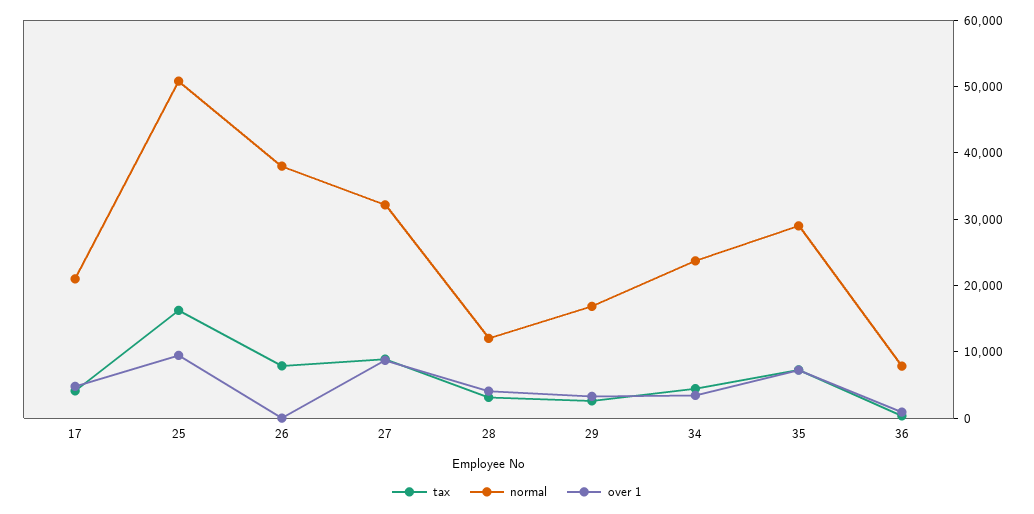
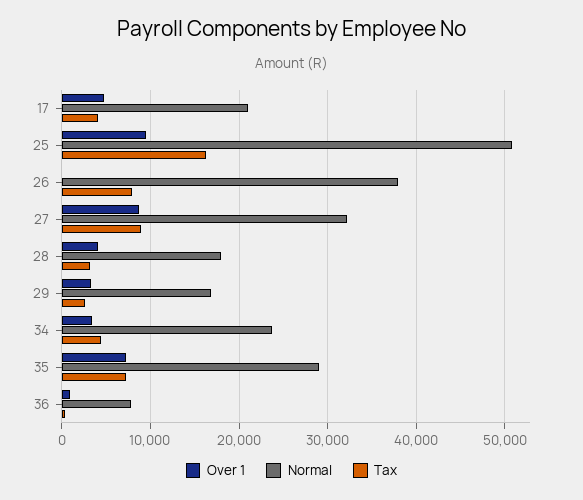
  {
    "tax": {
      "17": 4000,
      "25": 16000,
      "26": 8000,
      "27": 9000,
      "28": 3000,
      "29": 3000,
      "34": 4000,
      "35": 7000,
      "36": 0
    },
    "normal": {
      "17": 21000,
      "25": 51000,
      "26": 38000,
      "27": 32000,
-     "28": 12000,
+     "28": 18000,
      "29": 17000,
      "34": 24000,
      "35": 29000,
      "36": 8000
    },
    "over 1": {
      "17": 5000,
      "25": 9000,
      "26": 0,
      "27": 9000,
      "28": 4000,
      "29": 3000,
      "34": 3000,
      "35": 7000,
      "36": 1000
    }
  }

